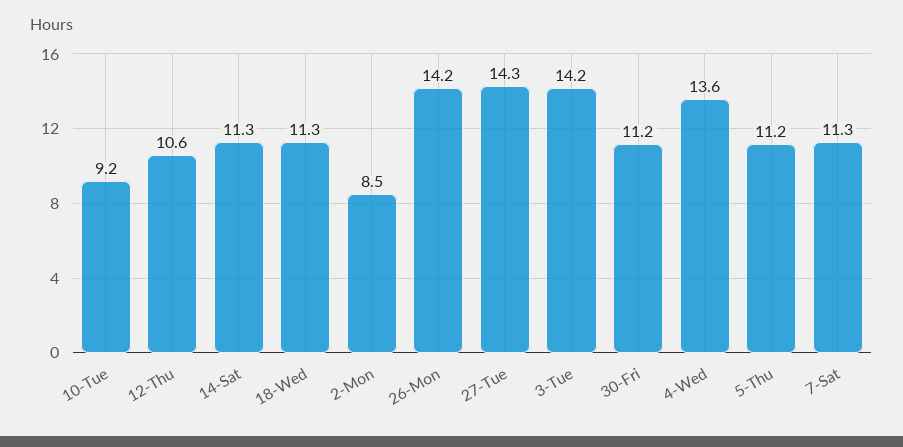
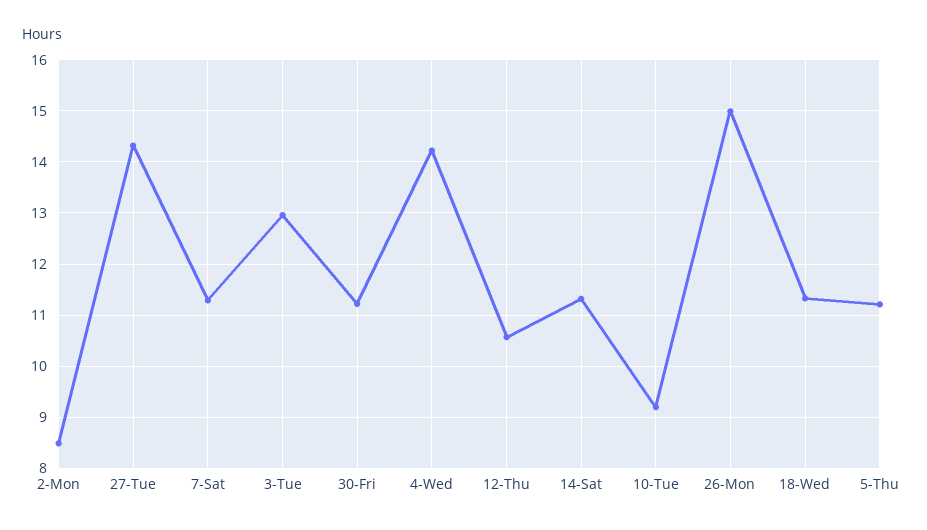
  {
    "10-Tue": 9.2,
    "12-Thu": 10.6,
    "14-Sat": 11.3,
    "18-Wed": 11.3,
    "2-Mon": 8.5,
-   "26-Mon": 14.2,
+   "26-Mon": 15,
    "27-Tue": 14.3,
-   "3-Tue": 14.2,
+   "3-Tue": 13,
    "30-Fri": 11.2,
-   "4-Wed": 13.6,
+   "4-Wed": 14.2,
    "5-Thu": 11.2,
    "7-Sat": 11.3
  }

